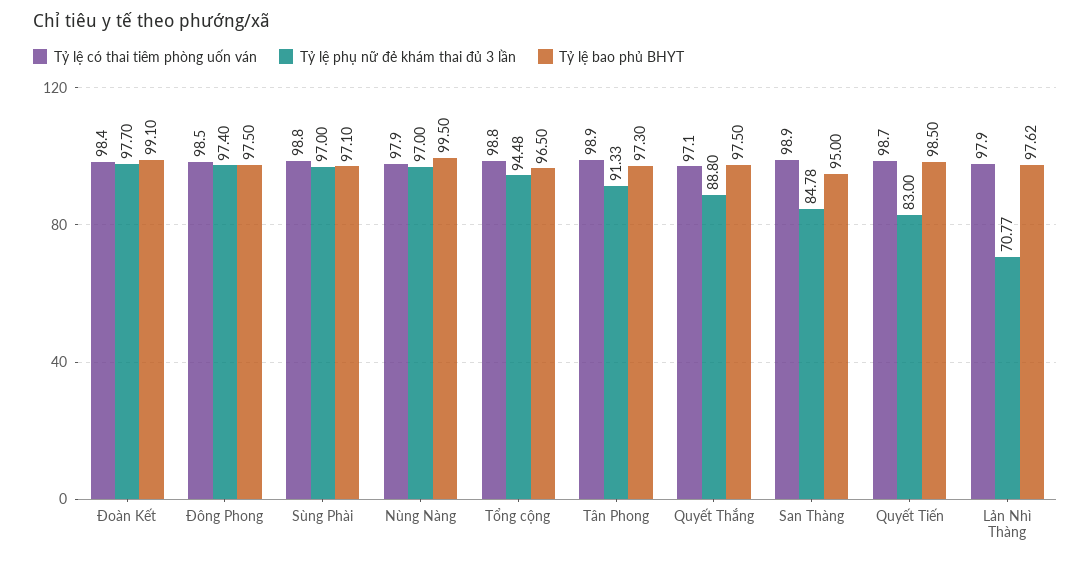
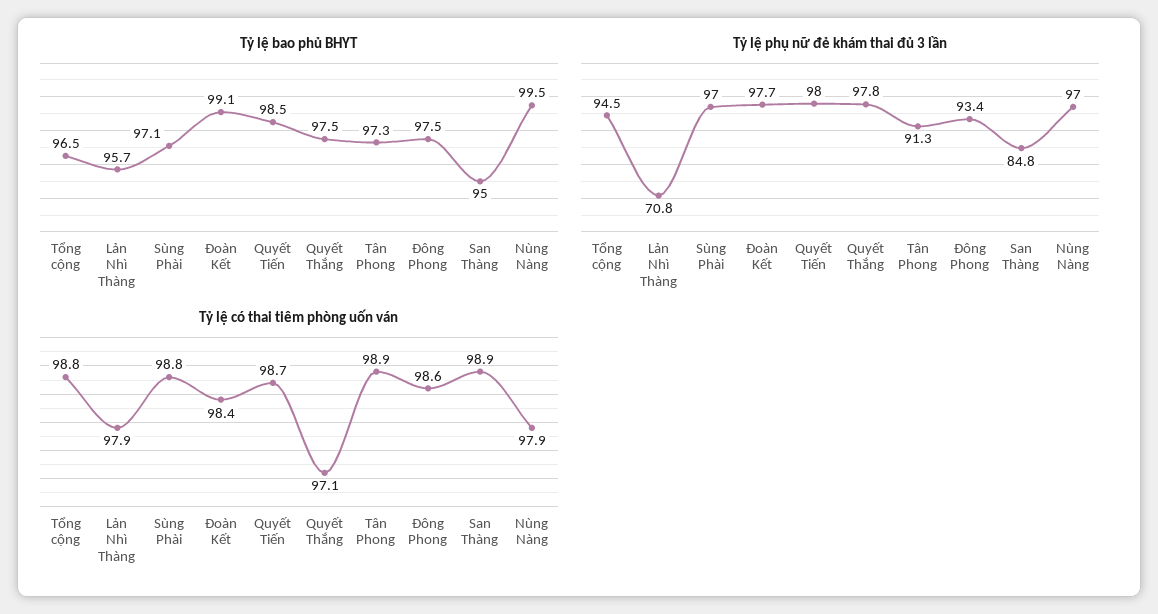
  {
    "Tỷ lệ có thai tiêm phòng uốn ván": {
      "Đoàn Kết": 98.4,
-     "Đông Phong": 98.5,
+     "Đông Phong": 98.6,
      "Sùng Phài": 98.8,
      "Nùng Nàng": 97.9,
      "Tổng cộng": 98.8,
      "Tân Phong": 98.9,
      "Quyết Thắng": 97.1,
      "San Thàng": 98.9,
      "Quyết Tiến": 98.7,
      "Lản Nhì Thàng": 97.9
    },
    "Tỷ lệ phụ nữ đẻ khám thai đủ 3 lần": {
      "Đoàn Kết": 97.7,
-     "Đông Phong": 97.4,
+     "Đông Phong": 93.4,
      "Sùng Phài": 97,
      "Nùng Nàng": 97,
      "Tổng cộng": 94.48,
      "Tân Phong": 91.33,
-     "Quyết Thắng": 88.8,
+     "Quyết Thắng": 97.8,
      "San Thàng": 84.78,
-     "Quyết Tiến": 83,
+     "Quyết Tiến": 98,
      "Lản Nhì Thàng": 70.77
    },
    "Tỷ lệ bao phủ BHYT": {
      "Đoàn Kết": 99.1,
      "Đông Phong": 97.5,
      "Sùng Phài": 97.1,
      "Nùng Nàng": 99.5,
      "Tổng cộng": 96.5,
      "Tân Phong": 97.3,
      "Quyết Thắng": 97.5,
      "San Thàng": 95,
      "Quyết Tiến": 98.5,
-     "Lản Nhì Thàng": 97.62
+     "Lản Nhì Thàng": 95.7
    }
  }

